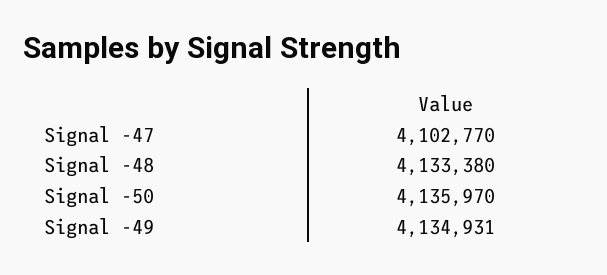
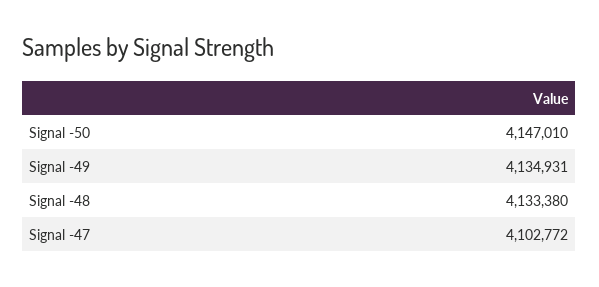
  {
-   "Signal -47": 4102770,
+   "Signal -47": 4102772,
    "Signal -48": 4133380,
-   "Signal -50": 4135970,
+   "Signal -50": 4147010,
    "Signal -49": 4134931
  }

